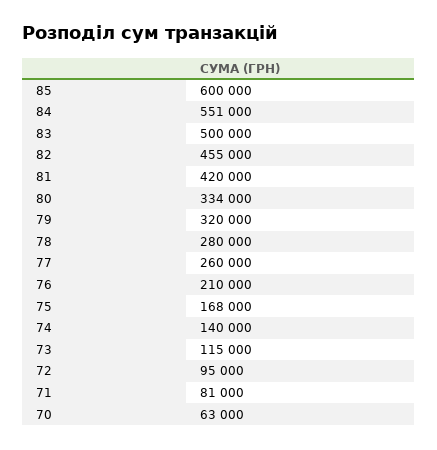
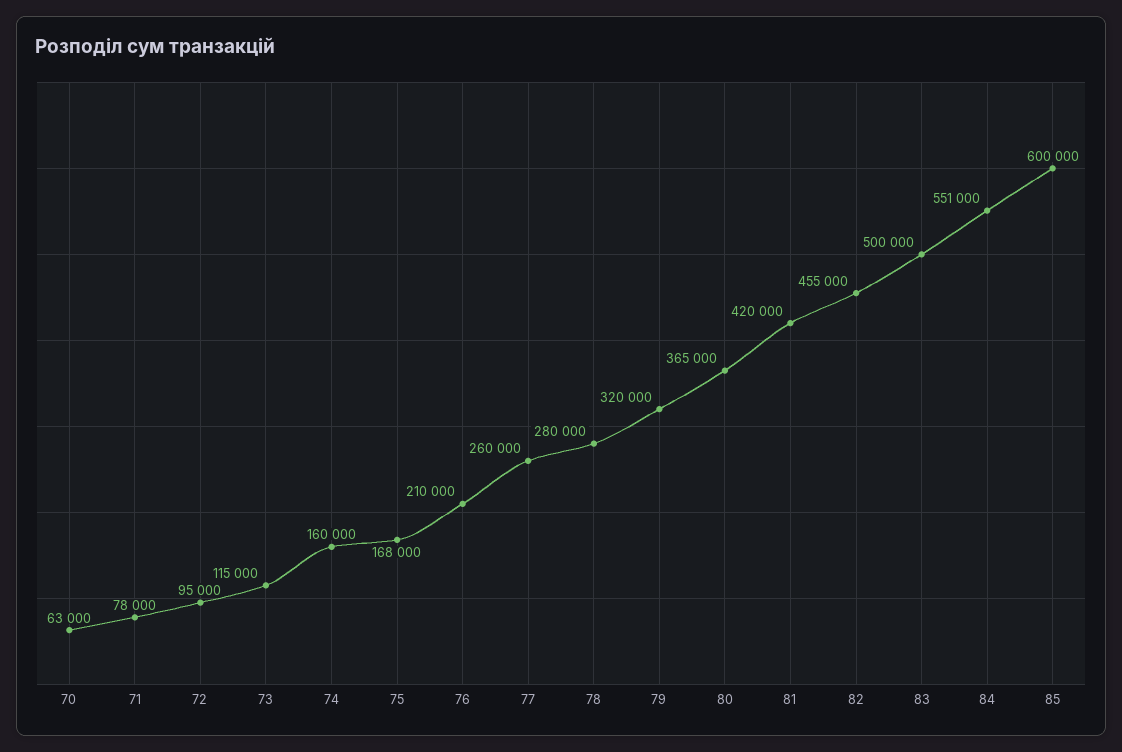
  {
    "85": 600000,
    "84": 551000,
    "83": 500000,
    "82": 455000,
    "81": 420000,
-   "80": 334000,
+   "80": 365000,
    "79": 320000,
    "78": 280000,
    "77": 260000,
    "76": 210000,
    "75": 168000,
-   "74": 140000,
+   "74": 160000,
    "73": 115000,
    "72": 95000,
-   "71": 81000,
+   "71": 78000,
    "70": 63000
  }

